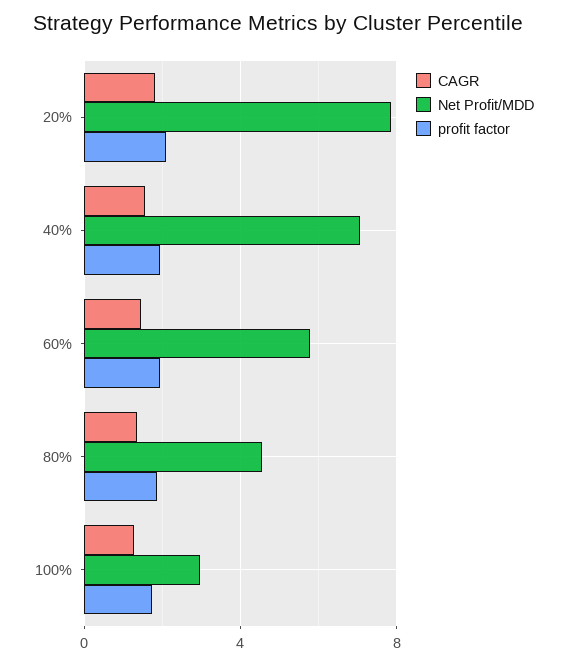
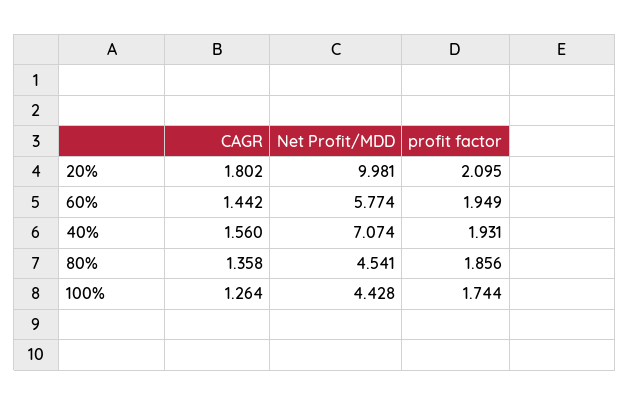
  {
    "CAGR": {
      "20%": 1.802,
      "40%": 1.56,
      "60%": 1.442,
      "80%": 1.358,
      "100%": 1.264
    },
    "Net Profit/MDD": {
-     "20%": 8,
+     "20%": 9.981,
      "40%": 7.074,
      "60%": 5.774,
      "80%": 4.541,
-     "100%": 3
+     "100%": 4.428
    },
    "profit factor": {
      "20%": 2.095,
      "40%": 1.931,
      "60%": 1.949,
      "80%": 1.856,
      "100%": 1.744
    }
  }

